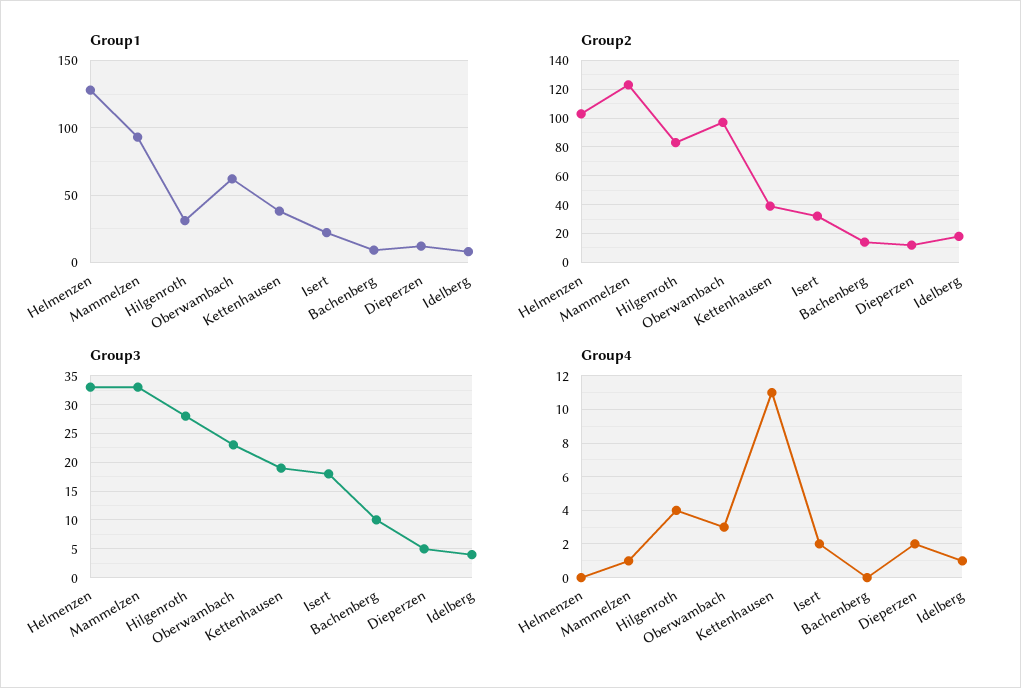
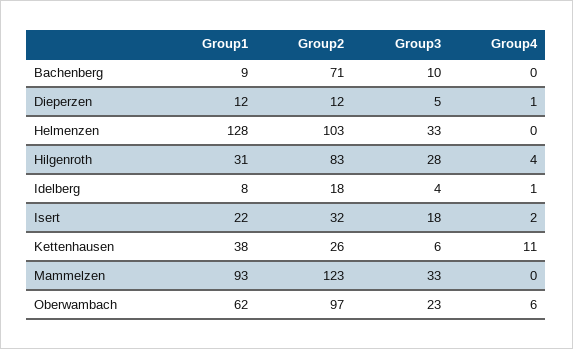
  {
    "Group1": {
      "Helmenzen": 128,
      "Mammelzen": 93,
      "Hilgenroth": 31,
      "Oberwambach": 62,
      "Kettenhausen": 38,
      "Isert": 22,
      "Bachenberg": 9,
      "Dieperzen": 12,
      "Idelberg": 8
    },
    "Group2": {
      "Helmenzen": 103,
      "Mammelzen": 123,
      "Hilgenroth": 83,
      "Oberwambach": 97,
-     "Kettenhausen": 40,
+     "Kettenhausen": 26,
      "Isert": 32,
-     "Bachenberg": 15,
+     "Bachenberg": 71,
      "Dieperzen": 12,
      "Idelberg": 18
    },
    "Group3": {
      "Helmenzen": 33,
      "Mammelzen": 33,
      "Hilgenroth": 28,
      "Oberwambach": 23,
-     "Kettenhausen": 20,
+     "Kettenhausen": 6,
      "Isert": 18,
      "Bachenberg": 10,
      "Dieperzen": 5,
      "Idelberg": 4
    },
    "Group4": {
      "Helmenzen": 0,
-     "Mammelzen": 1,
+     "Mammelzen": 0,
      "Hilgenroth": 4,
-     "Oberwambach": 3,
+     "Oberwambach": 6,
      "Kettenhausen": 11,
      "Isert": 2,
      "Bachenberg": 0,
-     "Dieperzen": 2,
+     "Dieperzen": 1,
      "Idelberg": 1
    }
  }

